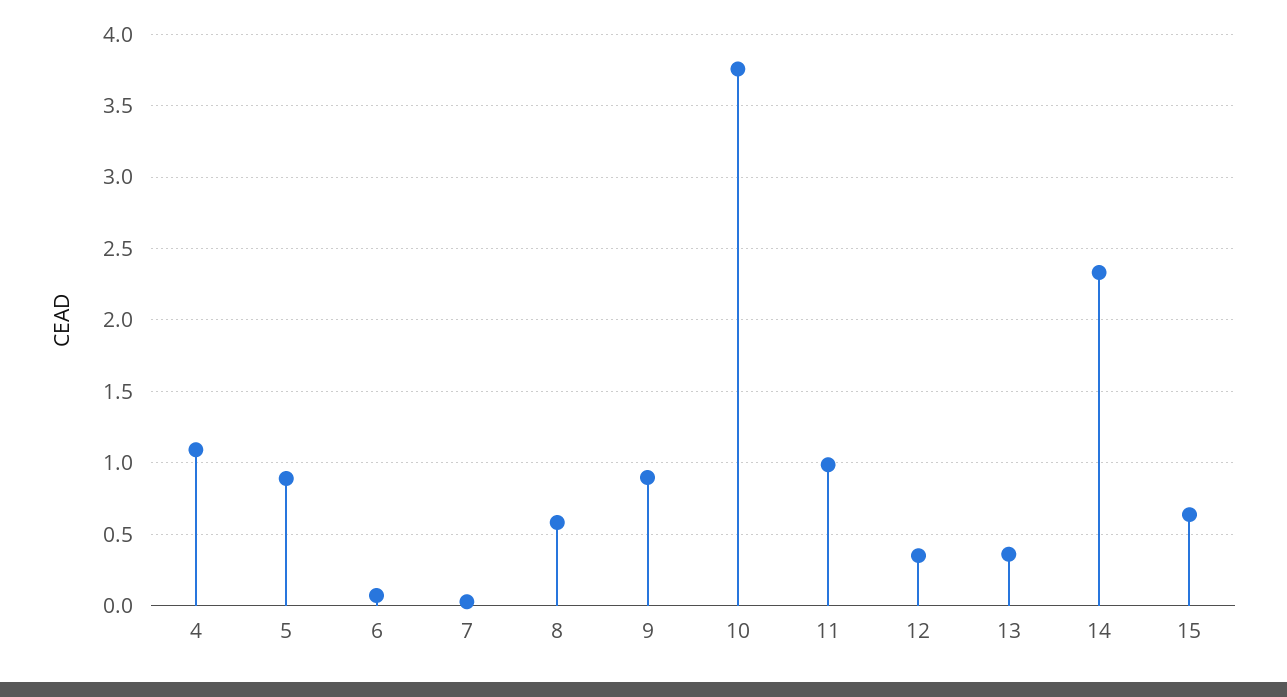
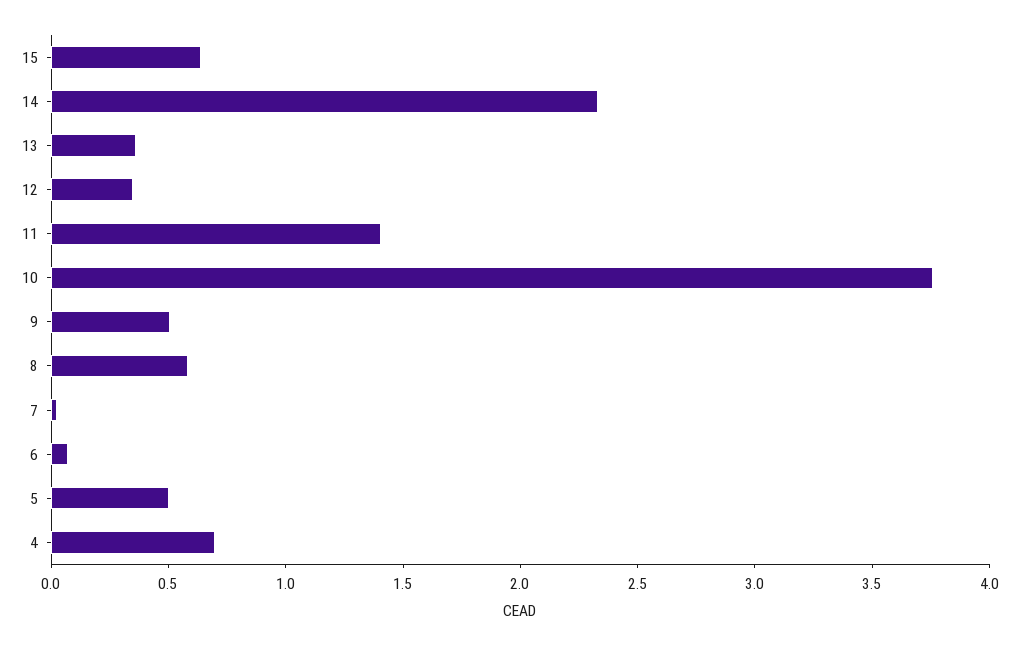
  {
-   "4": 1.1,
+   "4": 0.7,
-   "5": 0.9,
+   "5": 0.5,
    "6": 0.05,
    "7": 0.05,
    "8": 0.6,
-   "9": 0.9,
+   "9": 0.5,
    "10": 3.75,
-   "11": 1,
+   "11": 1.4,
    "12": 0.35,
    "13": 0.35,
    "14": 2.35,
    "15": 0.65
  }

